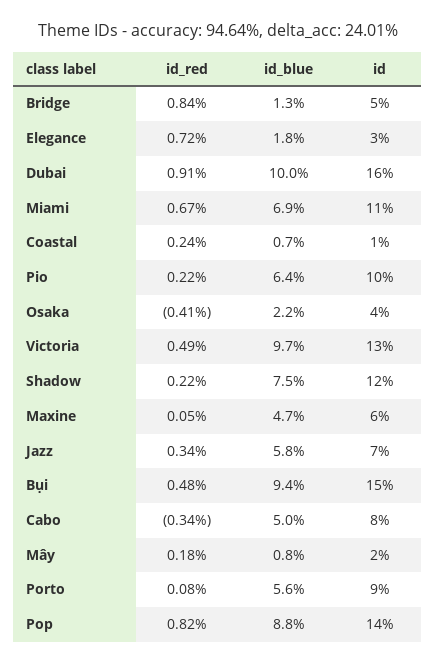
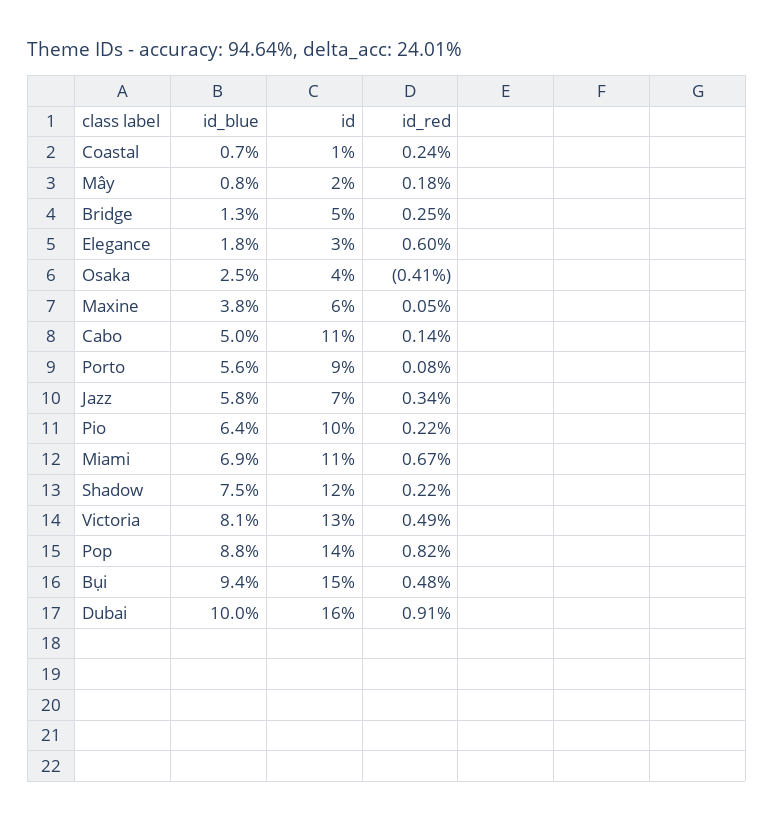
  {
    "id_red": {
-     "Bridge": 0.84,
+     "Bridge": 0.25,
-     "Elegance": 0.72,
+     "Elegance": 0.6,
      "Dubai": 0.91,
      "Miami": 0.67,
      "Coastal": 0.24,
      "Pio": 0.22,
      "Osaka": -0.41,
      "Victoria": 0.49,
      "Shadow": 0.22,
      "Maxine": 0.05,
      "Jazz": 0.34,
      "Bụi": 0.48,
-     "Cabo": -0.34,
+     "Cabo": 0.14,
      "Mây": 0.18,
      "Porto": 0.08,
      "Pop": 0.82
    },
    "id_blue": {
      "Bridge": 1.3,
      "Elegance": 1.8,
      "Dubai": 10,
      "Miami": 6.9,
      "Coastal": 0.7,
      "Pio": 6.4,
-     "Osaka": 2.2,
+     "Osaka": 2.5,
-     "Victoria": 9.7,
+     "Victoria": 8.1,
      "Shadow": 7.5,
-     "Maxine": 4.7,
+     "Maxine": 3.8,
      "Jazz": 5.8,
      "Bụi": 9.4,
      "Cabo": 5,
      "Mây": 0.8,
      "Porto": 5.6,
      "Pop": 8.8
    },
    "id": {
      "Bridge": 5,
      "Elegance": 3,
      "Dubai": 16,
      "Miami": 11,
      "Coastal": 1,
      "Pio": 10,
      "Osaka": 4,
      "Victoria": 13,
      "Shadow": 12,
      "Maxine": 6,
      "Jazz": 7,
      "Bụi": 15,
-     "Cabo": 8,
+     "Cabo": 11,
      "Mây": 2,
      "Porto": 9,
      "Pop": 14
    }
  }

